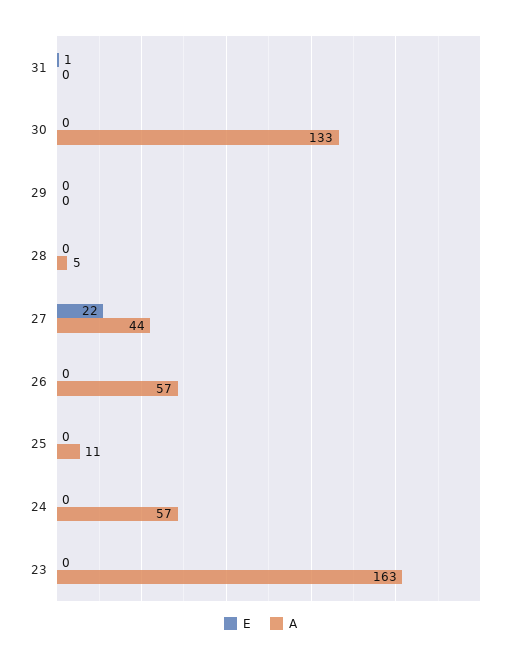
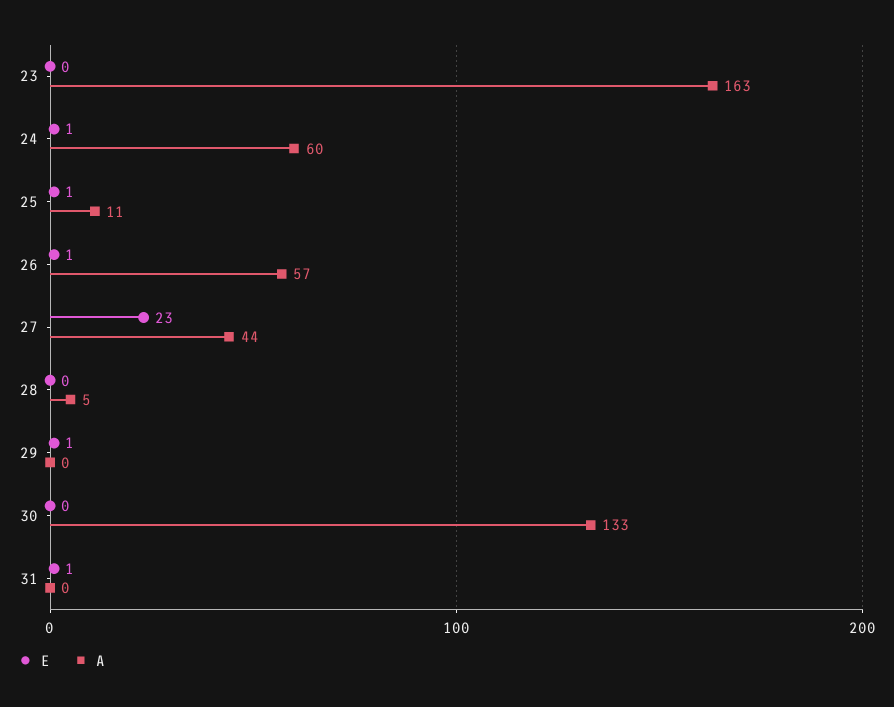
  {
    "E": {
      "31": 1,
      "30": 0,
-     "29": 0,
+     "29": 1,
      "28": 0,
-     "27": 22,
+     "27": 23,
-     "26": 0,
+     "26": 1,
-     "25": 0,
+     "25": 1,
-     "24": 0,
+     "24": 1,
      "23": 0
    },
    "A": {
      "31": 0,
      "30": 133,
      "29": 0,
      "28": 5,
      "27": 44,
      "26": 57,
      "25": 11,
-     "24": 57,
+     "24": 60,
      "23": 163
    }
  }

